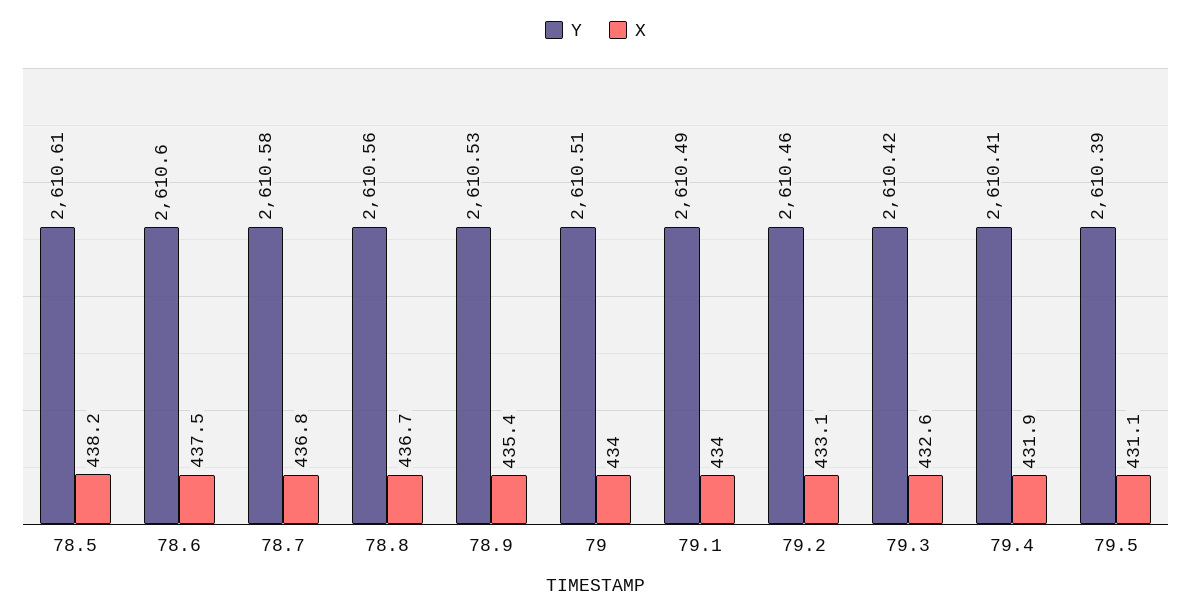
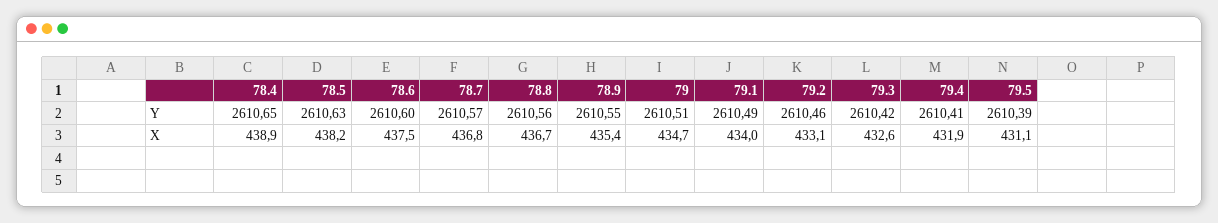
  {
    "Y": {
-     "78.5": 2610.61,
+     "78.5": 2610.63,
      "78.6": 2610.6,
-     "78.7": 2610.58,
+     "78.7": 2610.57,
      "78.8": 2610.56,
-     "78.9": 2610.53,
+     "78.9": 2610.55,
      "79": 2610.51,
      "79.1": 2610.49,
      "79.2": 2610.46,
      "79.3": 2610.42,
      "79.4": 2610.41,
-     "79.5": 2610.39
+     "79.5": 2610.39,
+     "78.4": 2610.65
    },
    "X": {
      "78.5": 438.2,
      "78.6": 437.5,
      "78.7": 436.8,
      "78.8": 436.7,
      "78.9": 435.4,
-     "79": 434,
+     "79": 434.7,
      "79.1": 434,
      "79.2": 433.1,
      "79.3": 432.6,
      "79.4": 431.9,
-     "79.5": 431.1
+     "79.5": 431.1,
+     "78.4": 438.9
    }
  }

